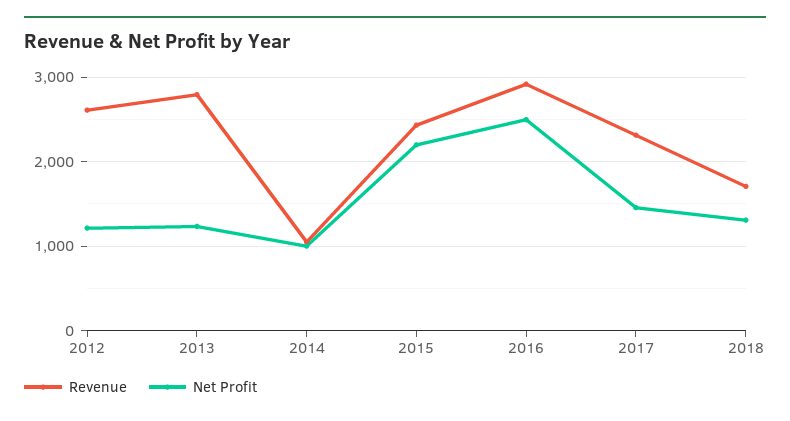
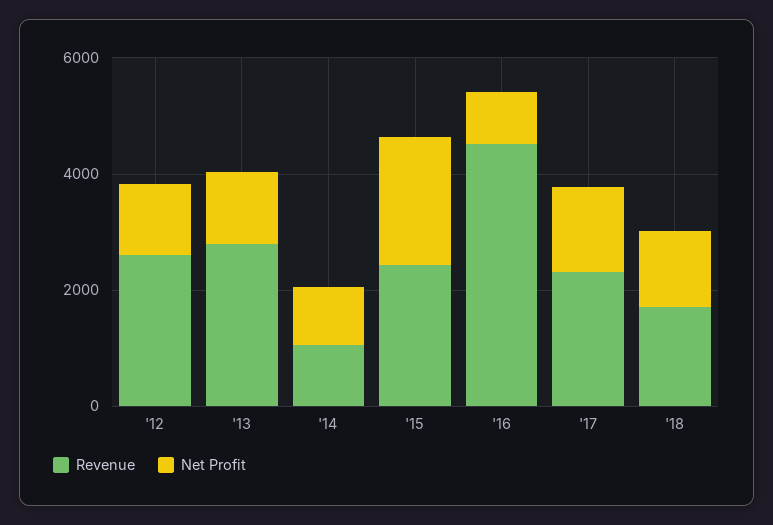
  {
    "Revenue": {
      "2012": 2600,
      "2013": 2800,
      "2014": 1000,
      "2015": 2400,
-     "2016": 2900,
+     "2016": 4500,
      "2017": 2300,
      "2018": 1700
    },
    "Net Profit": {
      "2012": 1200,
      "2013": 1200,
      "2014": 1000,
      "2015": 2200,
-     "2016": 2500,
+     "2016": 1000,
      "2017": 1500,
      "2018": 1300
    }
  }

